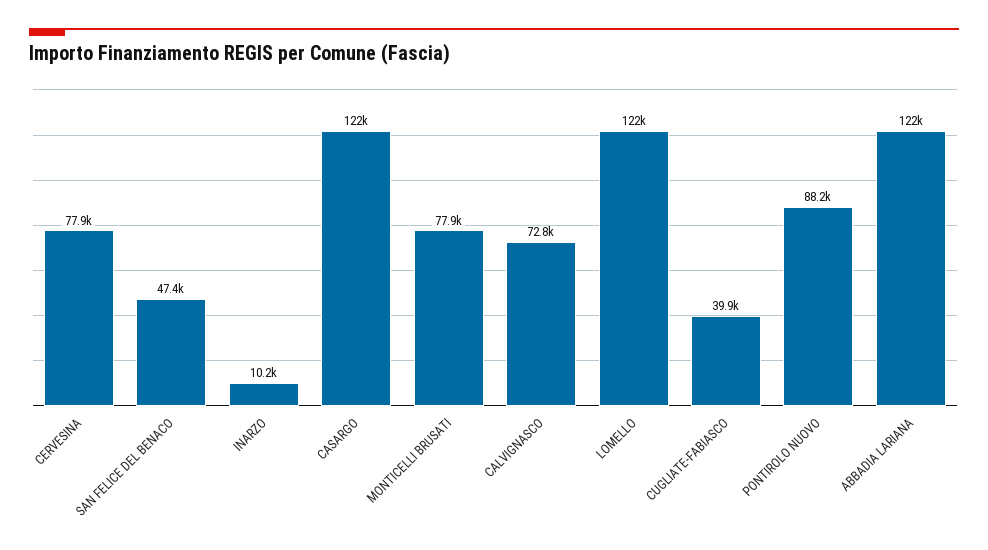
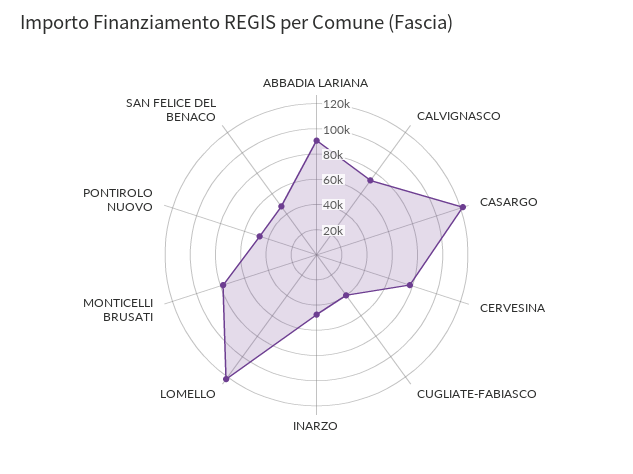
  {
    "CERVESINA": 77900,
    "SAN FELICE DEL BENACO": 47400,
-   "INARZO": 10200,
+   "INARZO": 50000,
    "CASARGO": 122000,
    "MONTICELLI BRUSATI": 77900,
    "CALVIGNASCO": 72800,
    "LOMELLO": 122000,
    "CUGLIATE-FABIASCO": 39900,
-   "PONTIROLO NUOVO": 88200,
+   "PONTIROLO NUOVO": 50000,
-   "ABBADIA LARIANA": 122000
+   "ABBADIA LARIANA": 90000
  }

